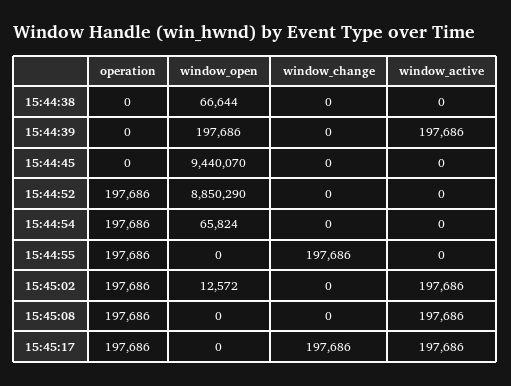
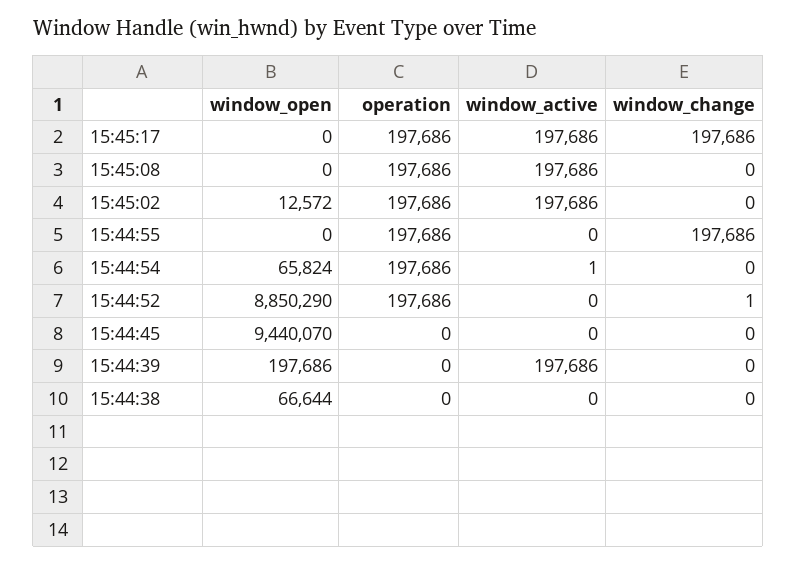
  {
    "operation": {
      "15:44:38": 0,
      "15:44:39": 0,
      "15:44:45": 0,
      "15:44:52": 197686,
      "15:44:54": 197686,
      "15:44:55": 197686,
      "15:45:02": 197686,
      "15:45:08": 197686,
      "15:45:17": 197686
    },
    "window_open": {
      "15:44:38": 66644,
      "15:44:39": 197686,
      "15:44:45": 9440070,
      "15:44:52": 8850290,
      "15:44:54": 65824,
      "15:44:55": 0,
      "15:45:02": 12572,
      "15:45:08": 0,
      "15:45:17": 0
    },
    "window_change": {
      "15:44:38": 0,
      "15:44:39": 0,
      "15:44:45": 0,
-     "15:44:52": 0,
+     "15:44:52": 1,
      "15:44:54": 0,
      "15:44:55": 197686,
      "15:45:02": 0,
      "15:45:08": 0,
      "15:45:17": 197686
    },
    "window_active": {
      "15:44:38": 0,
      "15:44:39": 197686,
      "15:44:45": 0,
      "15:44:52": 0,
-     "15:44:54": 0,
+     "15:44:54": 1,
      "15:44:55": 0,
      "15:45:02": 197686,
      "15:45:08": 197686,
      "15:45:17": 197686
    }
  }

